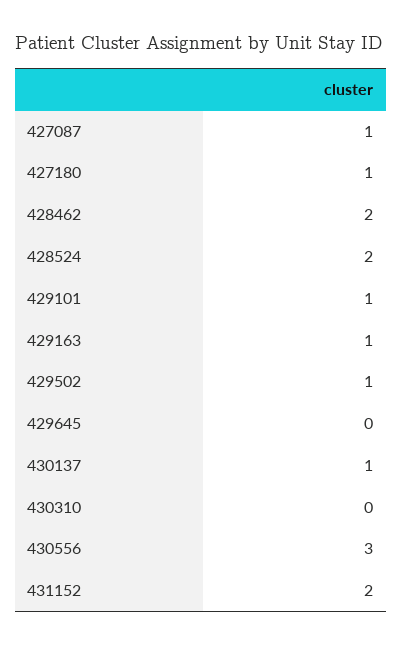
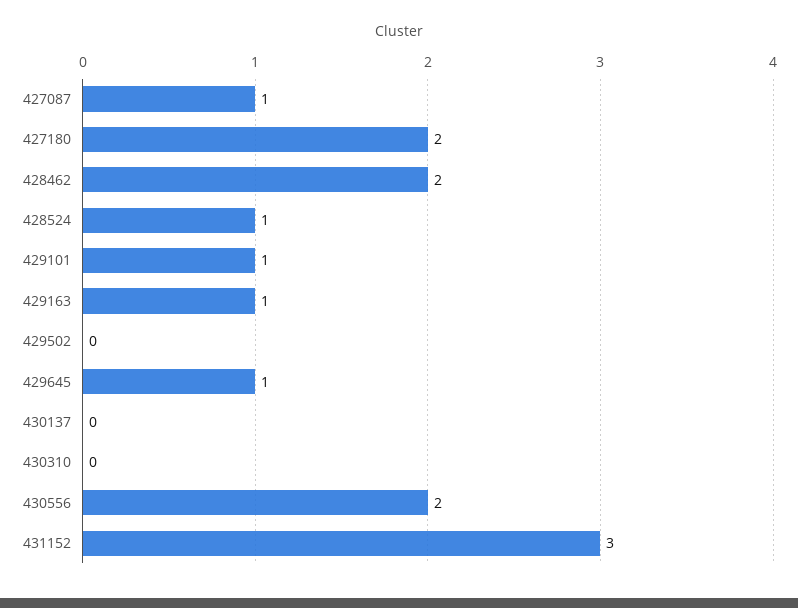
  {
    "427087": 1,
-   "427180": 1,
+   "427180": 2,
    "428462": 2,
-   "428524": 2,
+   "428524": 1,
    "429101": 1,
    "429163": 1,
-   "429502": 1,
+   "429502": 0,
-   "429645": 0,
+   "429645": 1,
-   "430137": 1,
+   "430137": 0,
    "430310": 0,
-   "430556": 3,
+   "430556": 2,
-   "431152": 2
+   "431152": 3
  }

